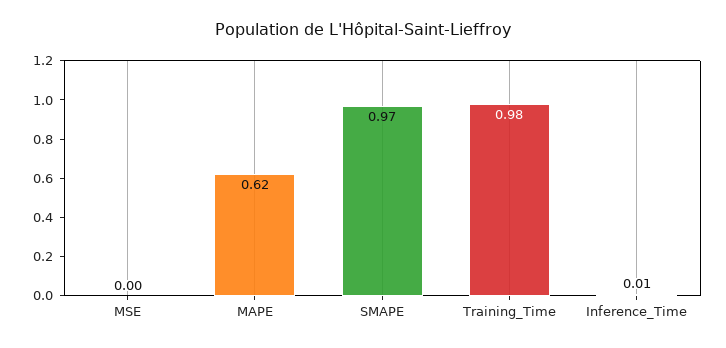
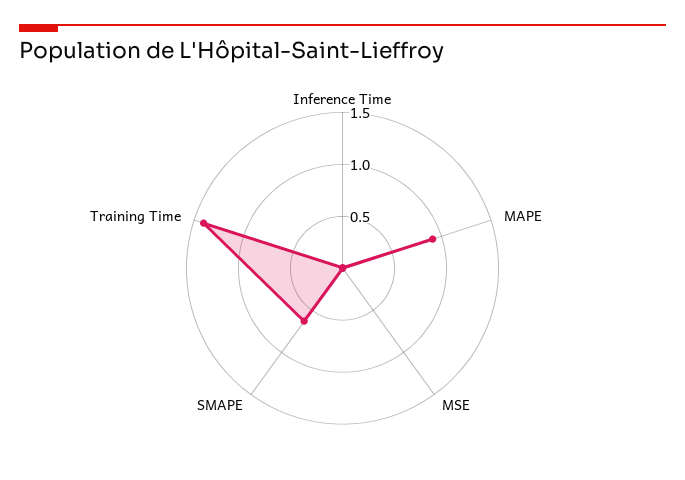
  {
    "MSE": 0,
-   "MAPE": 0.62,
+   "MAPE": 0.9,
-   "SMAPE": 0.97,
+   "SMAPE": 0.6,
-   "Training_Time": 0.98,
+   "Training_Time": 1.4,
    "Inference_Time": 0.01
  }

